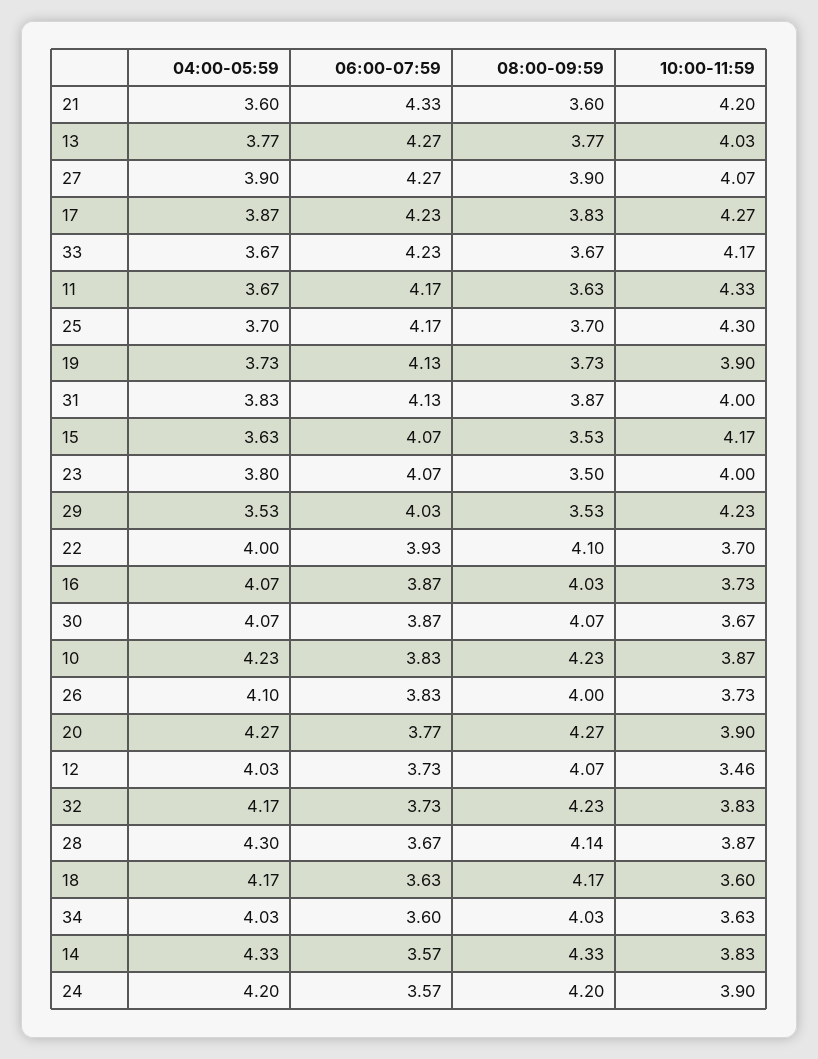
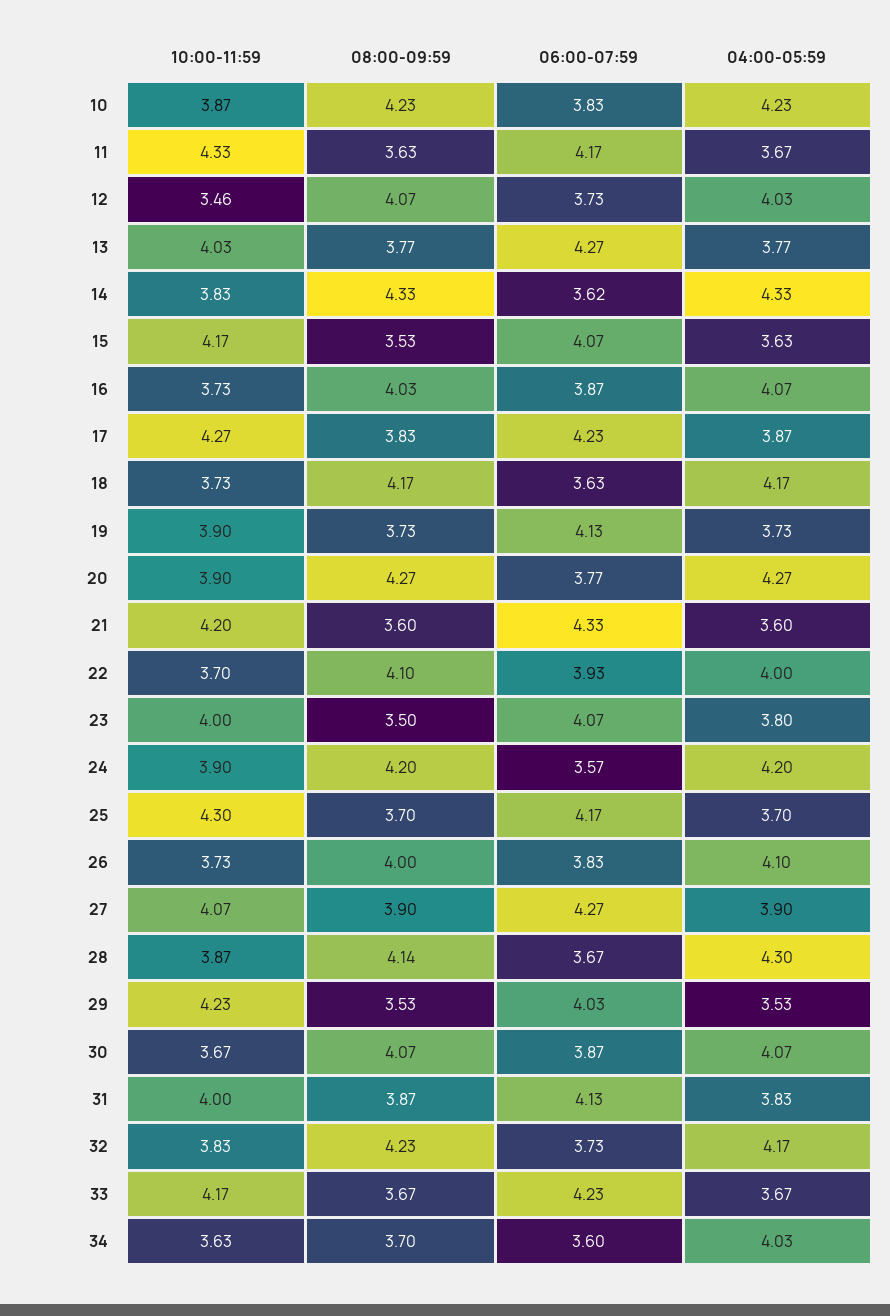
  {
    "04:00-05:59": {
      "21": 3.6,
      "13": 3.77,
      "27": 3.9,
      "17": 3.87,
      "33": 3.67,
      "11": 3.67,
      "25": 3.7,
      "19": 3.73,
      "31": 3.83,
      "15": 3.63,
      "23": 3.8,
      "29": 3.53,
      "22": 4,
      "16": 4.07,
      "30": 4.07,
      "10": 4.23,
      "26": 4.1,
      "20": 4.27,
      "12": 4.03,
      "32": 4.17,
      "28": 4.3,
      "18": 4.17,
      "34": 4.03,
      "14": 4.33,
      "24": 4.2
    },
    "06:00-07:59": {
      "21": 4.33,
      "13": 4.27,
      "27": 4.27,
      "17": 4.23,
      "33": 4.23,
      "11": 4.17,
      "25": 4.17,
      "19": 4.13,
      "31": 4.13,
      "15": 4.07,
      "23": 4.07,
      "29": 4.03,
      "22": 3.93,
      "16": 3.87,
      "30": 3.87,
      "10": 3.83,
      "26": 3.83,
      "20": 3.77,
      "12": 3.73,
      "32": 3.73,
      "28": 3.67,
      "18": 3.63,
      "34": 3.6,
-     "14": 3.57,
+     "14": 3.62,
      "24": 3.57
    },
    "08:00-09:59": {
      "21": 3.6,
      "13": 3.77,
      "27": 3.9,
      "17": 3.83,
      "33": 3.67,
      "11": 3.63,
      "25": 3.7,
      "19": 3.73,
      "31": 3.87,
      "15": 3.53,
      "23": 3.5,
      "29": 3.53,
      "22": 4.1,
      "16": 4.03,
      "30": 4.07,
      "10": 4.23,
      "26": 4,
      "20": 4.27,
      "12": 4.07,
      "32": 4.23,
      "28": 4.14,
      "18": 4.17,
-     "34": 4.03,
+     "34": 3.7,
      "14": 4.33,
      "24": 4.2
    },
    "10:00-11:59": {
      "21": 4.2,
      "13": 4.03,
      "27": 4.07,
      "17": 4.27,
      "33": 4.17,
      "11": 4.33,
      "25": 4.3,
      "19": 3.9,
      "31": 4,
      "15": 4.17,
      "23": 4,
      "29": 4.23,
      "22": 3.7,
      "16": 3.73,
      "30": 3.67,
      "10": 3.87,
      "26": 3.73,
      "20": 3.9,
      "12": 3.46,
      "32": 3.83,
      "28": 3.87,
-     "18": 3.6,
+     "18": 3.73,
      "34": 3.63,
      "14": 3.83,
      "24": 3.9
    }
  }

